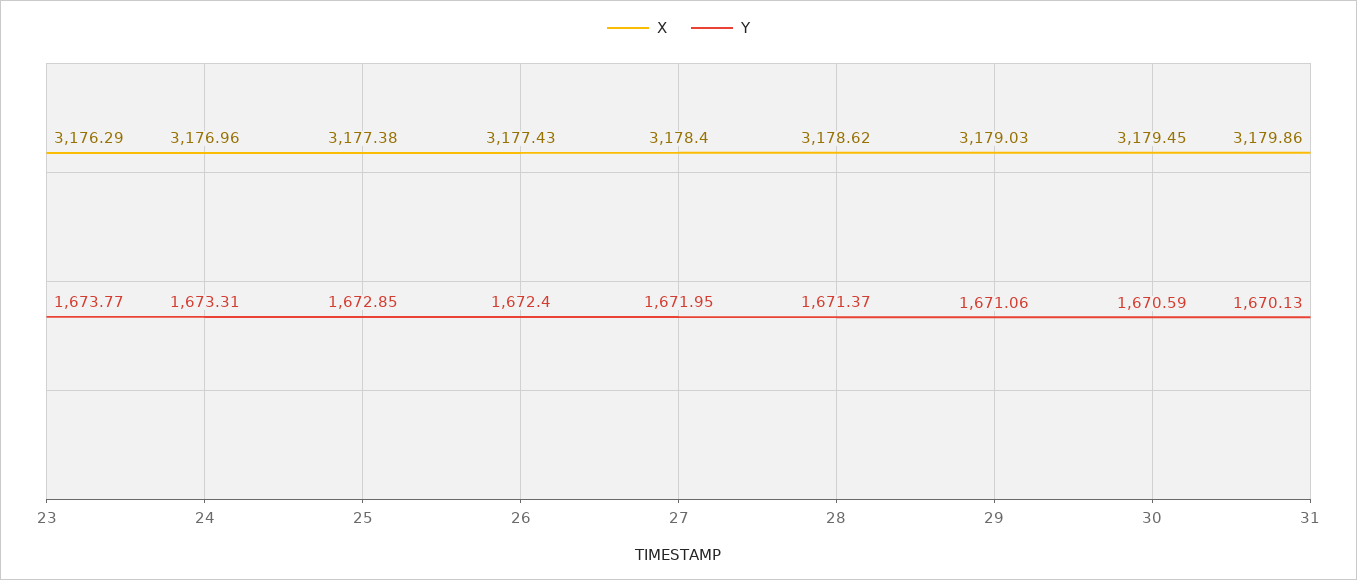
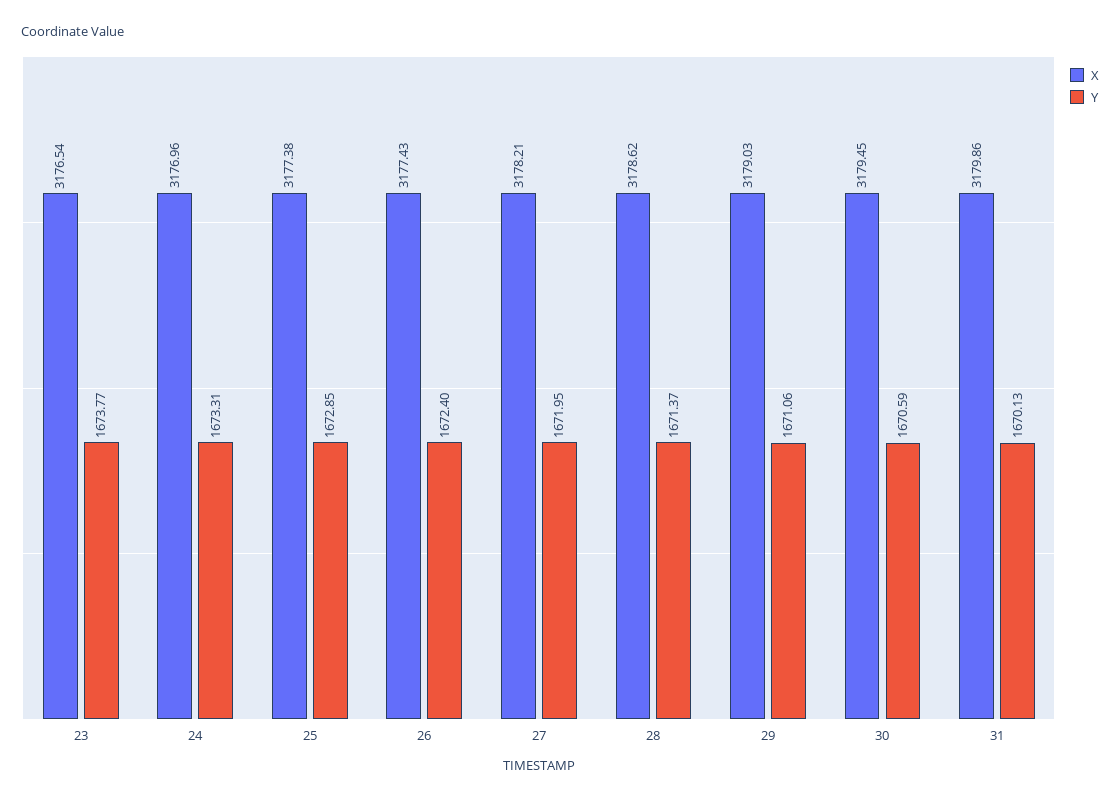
  {
    "X": {
-     "23": 3176.29,
+     "23": 3176.54,
      "24": 3176.96,
      "25": 3177.38,
      "26": 3177.43,
-     "27": 3178.4,
+     "27": 3178.21,
      "28": 3178.62,
      "29": 3179.03,
      "30": 3179.45,
      "31": 3179.86
    },
    "Y": {
      "23": 1673.77,
      "24": 1673.31,
      "25": 1672.85,
      "26": 1672.4,
      "27": 1671.95,
      "28": 1671.37,
      "29": 1671.06,
      "30": 1670.59,
      "31": 1670.13
    }
  }

